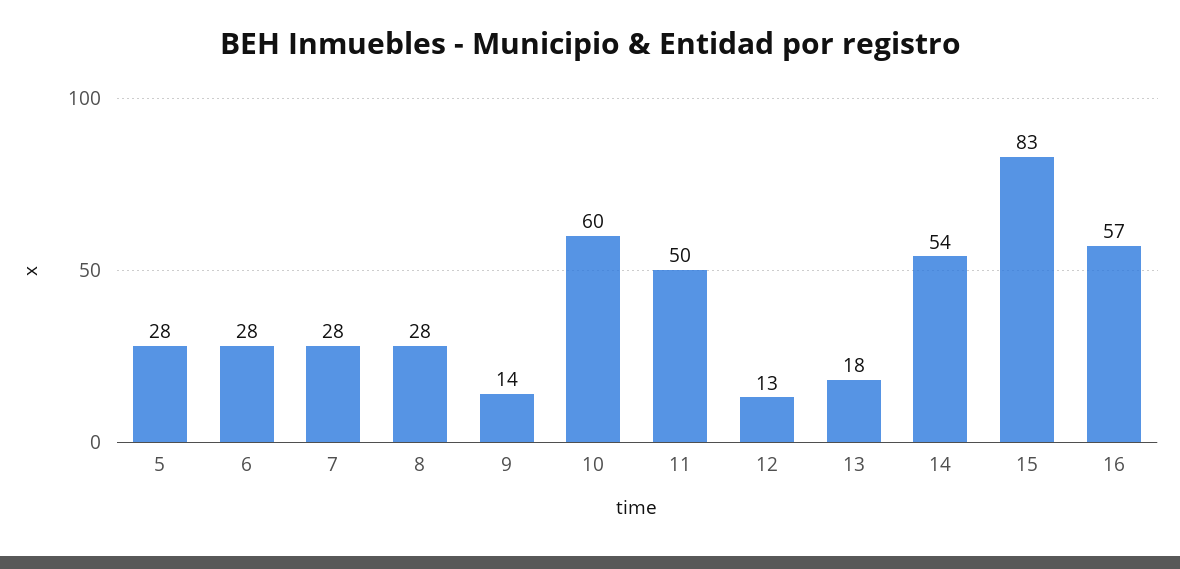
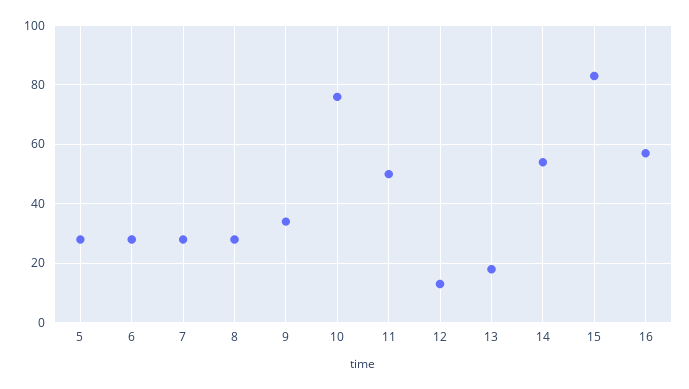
  {
    "5": 28,
    "6": 28,
    "7": 28,
    "8": 28,
-   "9": 14,
+   "9": 35,
-   "10": 60,
+   "10": 75,
    "11": 50,
    "12": 13,
    "13": 18,
    "14": 54,
    "15": 83,
    "16": 57
  }

